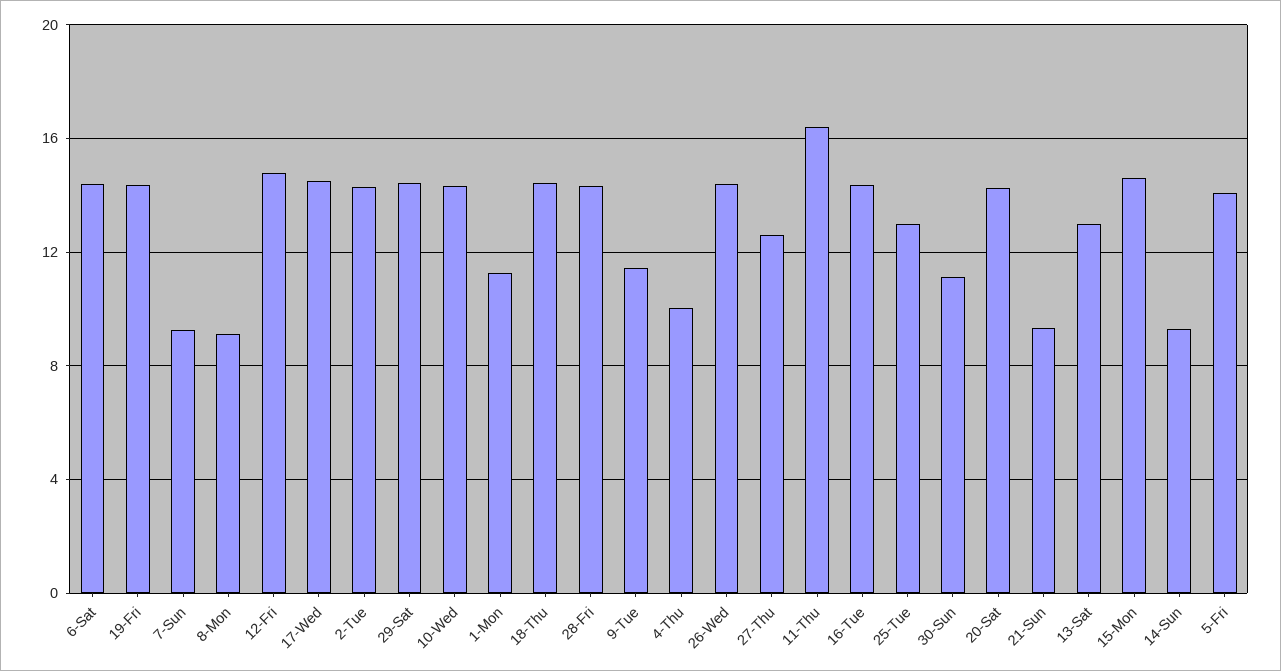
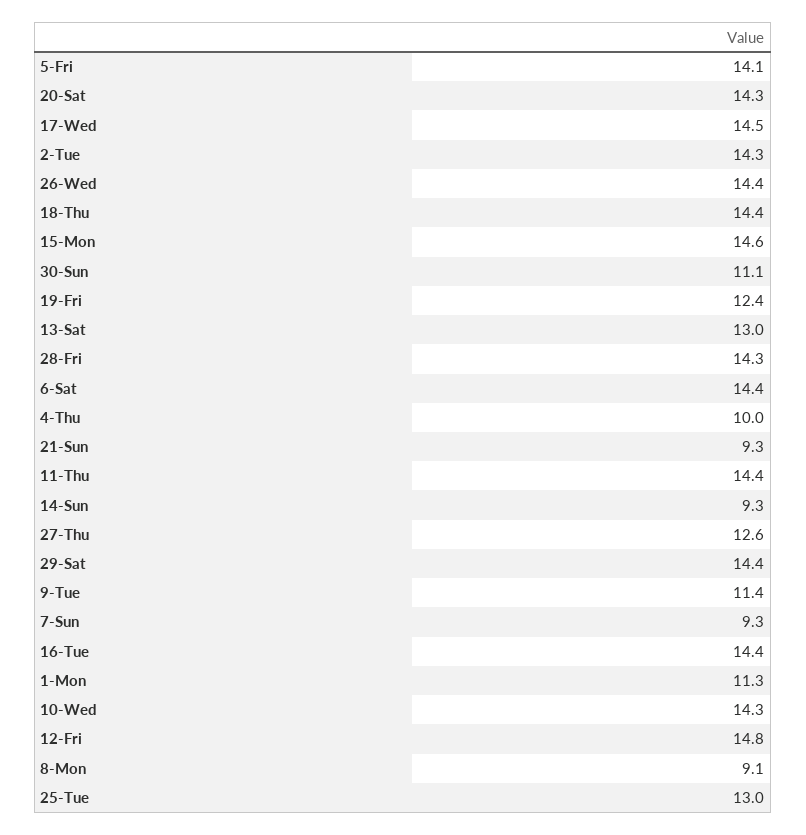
  {
    "6-Sat": 14.4,
-   "19-Fri": 14.5,
+   "19-Fri": 12.4,
    "7-Sun": 9.3,
    "8-Mon": 9.1,
    "12-Fri": 14.8,
    "17-Wed": 14.5,
    "2-Tue": 14.3,
    "29-Sat": 14.4,
    "10-Wed": 14.3,
    "1-Mon": 11.3,
    "18-Thu": 14.4,
    "28-Fri": 14.3,
    "9-Tue": 11.4,
    "4-Thu": 10,
    "26-Wed": 14.4,
    "27-Thu": 12.6,
-   "11-Thu": 16.5,
+   "11-Thu": 14.4,
    "16-Tue": 14.4,
    "25-Tue": 13,
    "30-Sun": 11.1,
    "20-Sat": 14.3,
    "21-Sun": 9.3,
    "13-Sat": 13,
    "15-Mon": 14.6,
    "14-Sun": 9.3,
    "5-Fri": 14.1
  }

